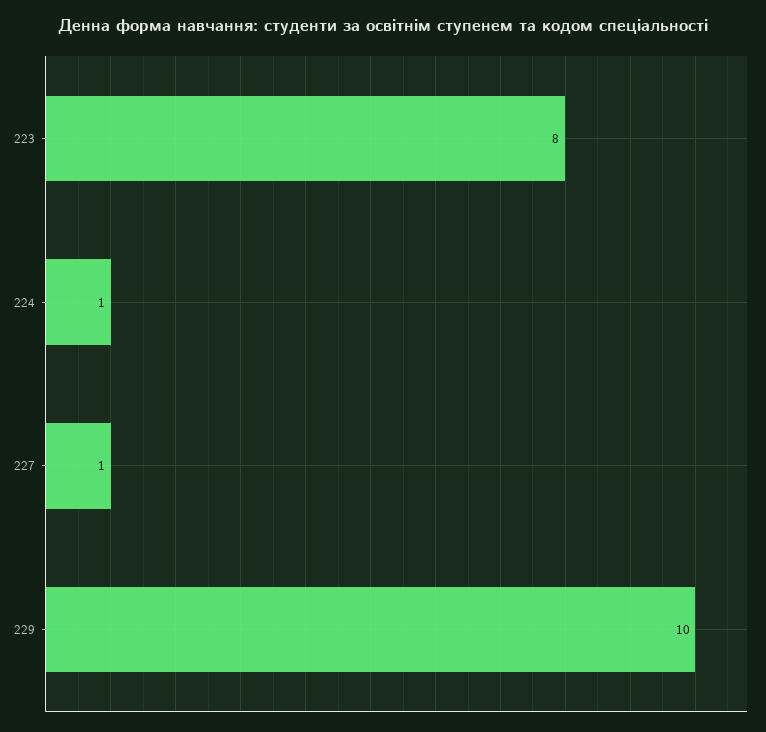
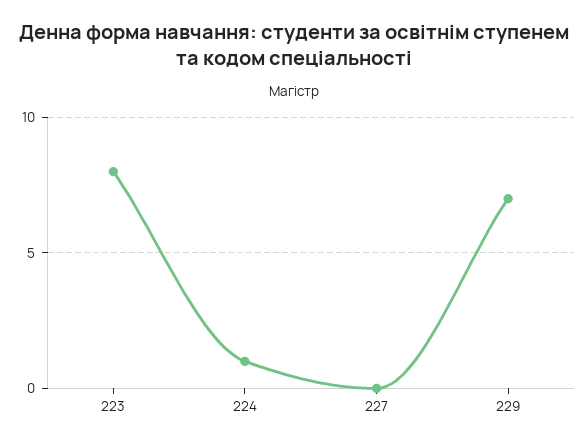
  {
    "223": 8,
    "224": 1,
-   "227": 1,
+   "227": 0,
-   "229": 10
+   "229": 7
  }

